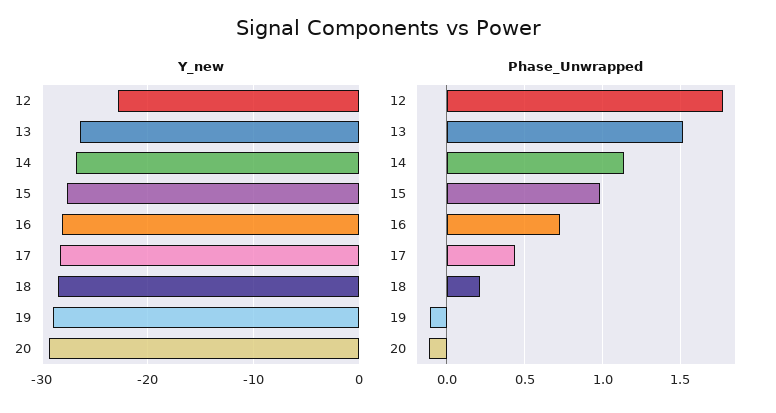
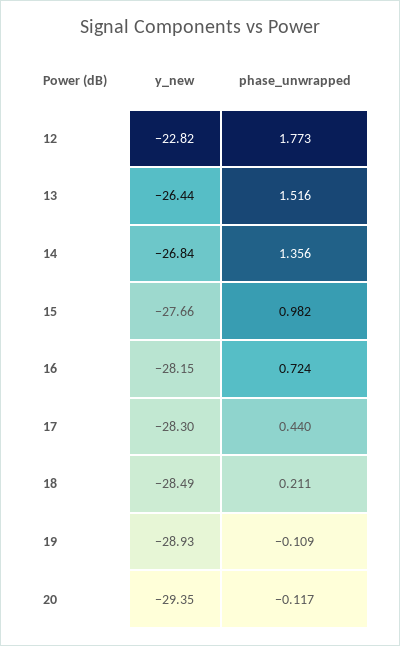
  {
    "Y_new": {
      "12": -22.82,
      "13": -26.44,
      "14": -26.84,
      "15": -27.66,
      "16": -28.15,
      "17": -28.3,
      "18": -28.49,
      "19": -28.93,
      "20": -29.35
    },
    "Phase_Unwrapped": {
      "12": 1.773,
      "13": 1.516,
-     "14": 1.15,
+     "14": 1.356,
      "15": 0.982,
      "16": 0.724,
      "17": 0.44,
      "18": 0.211,
      "19": -0.109,
      "20": -0.117
    }
  }

